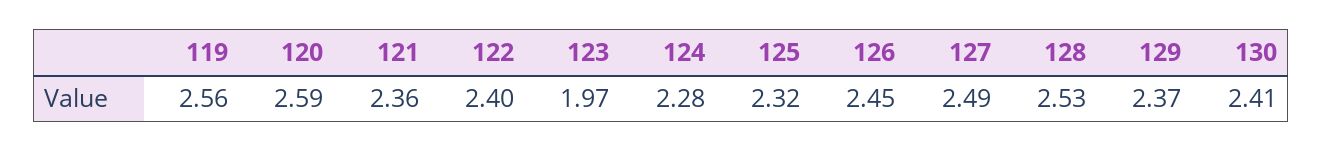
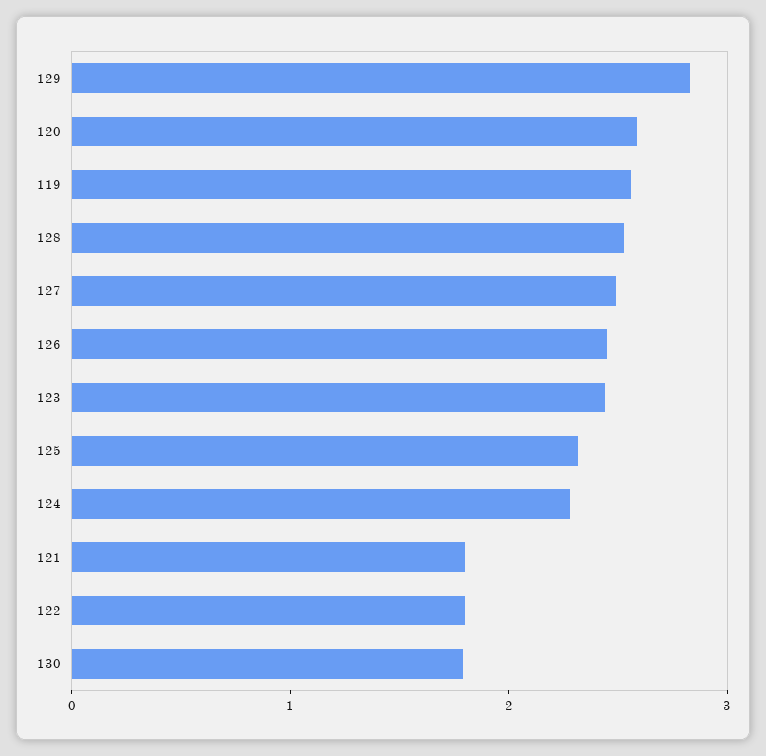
  {
    "119": 2.56,
    "120": 2.59,
-   "121": 2.36,
+   "121": 1.8,
-   "122": 2.4,
+   "122": 1.8,
-   "123": 1.97,
+   "123": 2.4,
    "124": 2.28,
    "125": 2.32,
    "126": 2.45,
    "127": 2.49,
    "128": 2.53,
-   "129": 2.37,
+   "129": 2.8,
-   "130": 2.41
+   "130": 1.8
  }

